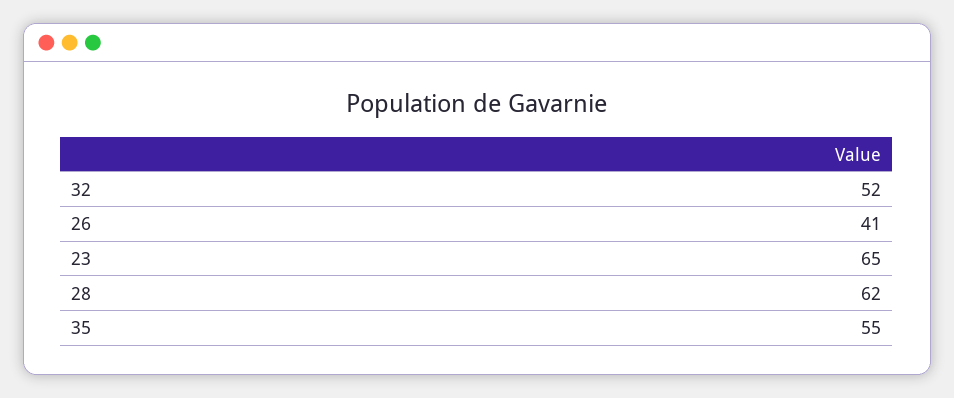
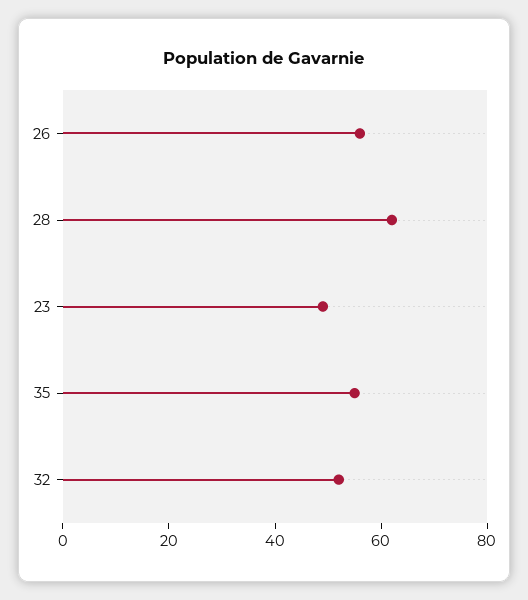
  {
    "32": 52,
-   "26": 41,
+   "26": 55,
-   "23": 65,
+   "23": 50,
    "28": 62,
    "35": 55
  }

